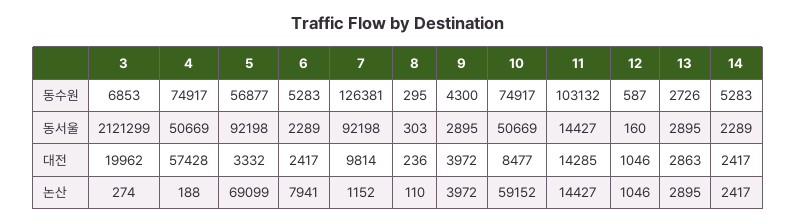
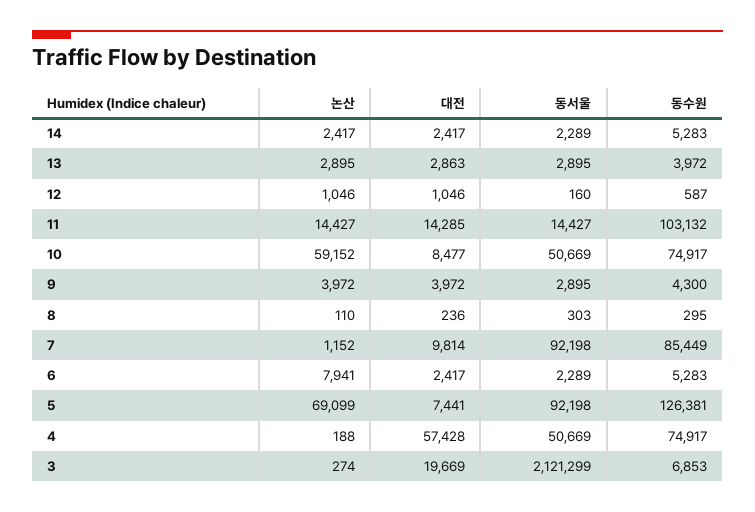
  {
    "3": {
      "동수원": 6853,
      "동서울": 2121299,
-     "대전": 19962,
+     "대전": 19669,
      "논산": 274
    },
    "4": {
      "동수원": 74917,
      "동서울": 50669,
      "대전": 57428,
      "논산": 188
    },
    "5": {
-     "동수원": 56877,
+     "동수원": 126381,
      "동서울": 92198,
-     "대전": 3332,
+     "대전": 7441,
      "논산": 69099
    },
    "6": {
      "동수원": 5283,
      "동서울": 2289,
      "대전": 2417,
      "논산": 7941
    },
    "7": {
-     "동수원": 126381,
+     "동수원": 85449,
      "동서울": 92198,
      "대전": 9814,
      "논산": 1152
    },
    "8": {
      "동수원": 295,
      "동서울": 303,
      "대전": 236,
      "논산": 110
    },
    "9": {
      "동수원": 4300,
      "동서울": 2895,
      "대전": 3972,
      "논산": 3972
    },
    "10": {
      "동수원": 74917,
      "동서울": 50669,
      "대전": 8477,
      "논산": 59152
    },
    "11": {
      "동수원": 103132,
      "동서울": 14427,
      "대전": 14285,
      "논산": 14427
    },
    "12": {
      "동수원": 587,
      "동서울": 160,
      "대전": 1046,
      "논산": 1046
    },
    "13": {
-     "동수원": 2726,
+     "동수원": 3972,
      "동서울": 2895,
      "대전": 2863,
      "논산": 2895
    },
    "14": {
      "동수원": 5283,
      "동서울": 2289,
      "대전": 2417,
      "논산": 2417
    }
  }

